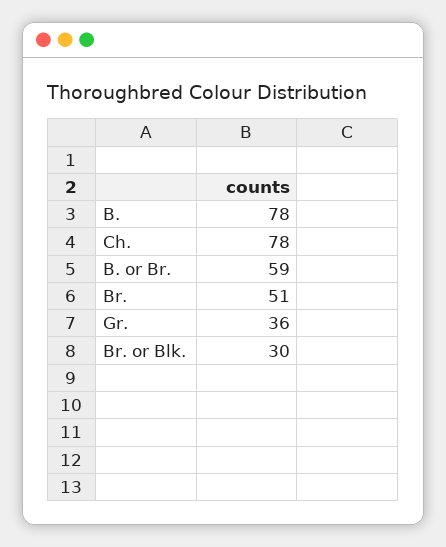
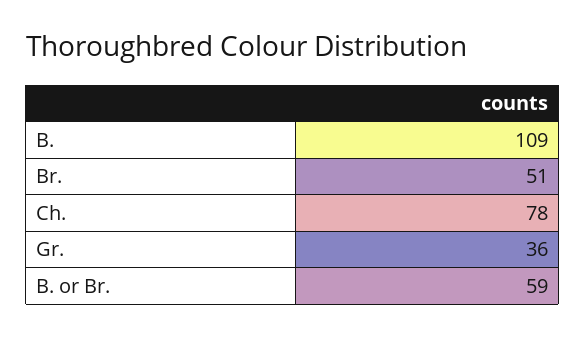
  {
-   "B.": 78,
+   "B.": 109,
    "Ch.": 78,
    "B. or Br.": 59,
    "Br.": 51,
-   "Gr.": 36,
+   "Gr.": 36
-   "Br. or Blk.": 30
  }

